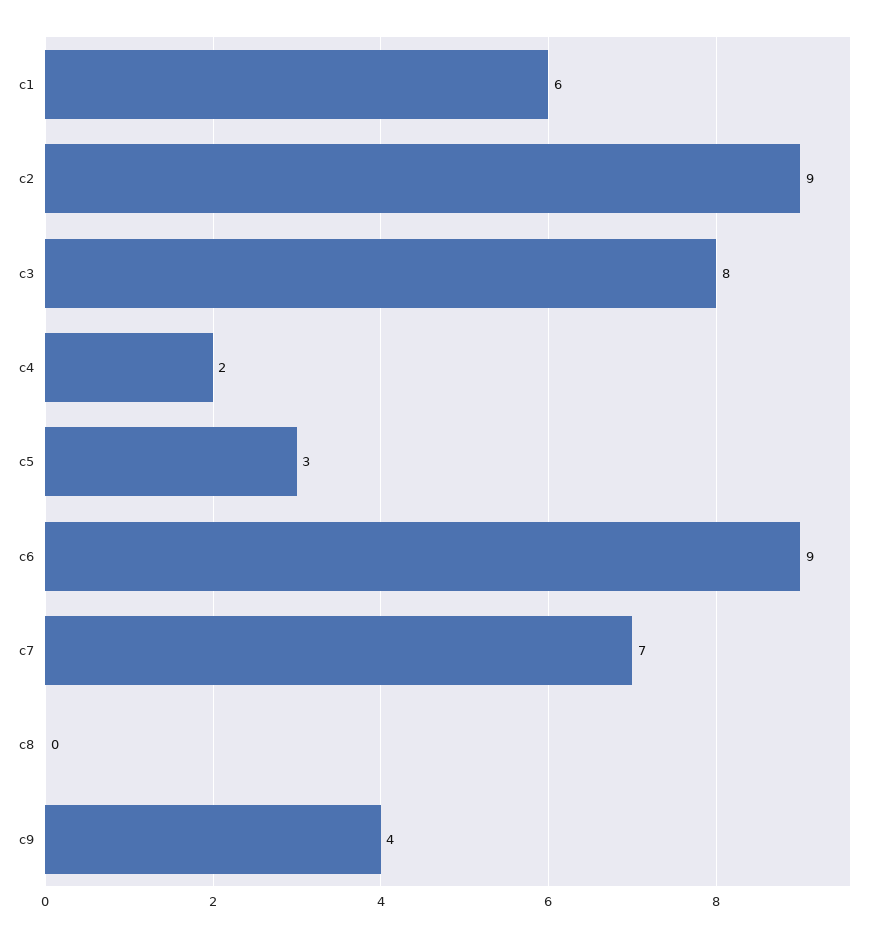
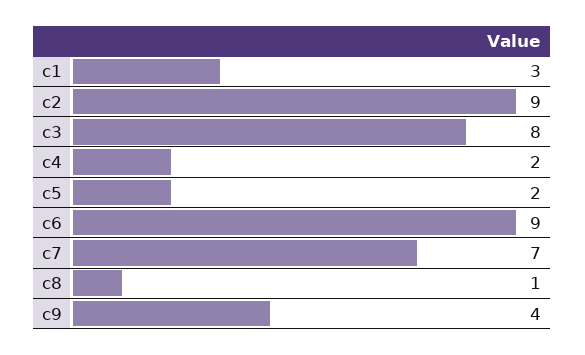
  {
-   "c1": 6,
+   "c1": 3,
    "c2": 9,
    "c3": 8,
    "c4": 2,
-   "c5": 3,
+   "c5": 2,
    "c6": 9,
    "c7": 7,
-   "c8": 0,
+   "c8": 1,
    "c9": 4
  }

